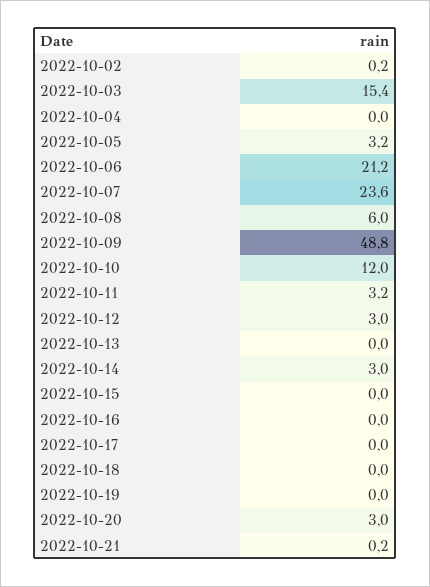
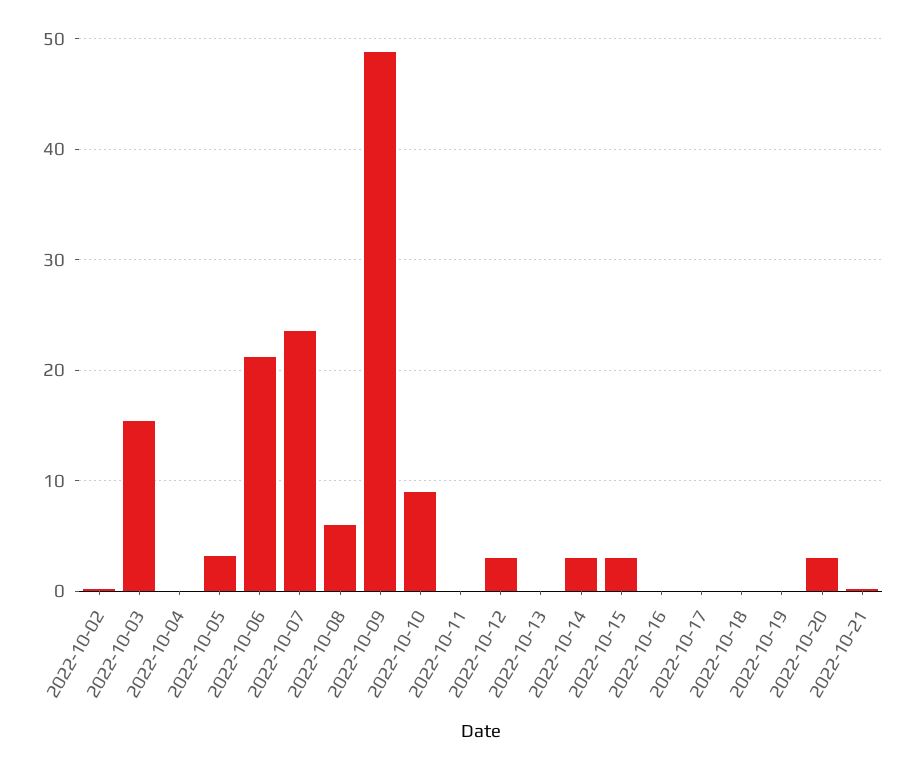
  {
    "2022-10-02": 0.2,
    "2022-10-03": 15.4,
    "2022-10-04": 0,
    "2022-10-05": 3.2,
    "2022-10-06": 21.2,
    "2022-10-07": 23.6,
    "2022-10-08": 6,
    "2022-10-09": 48.8,
-   "2022-10-10": 12,
+   "2022-10-10": 9,
-   "2022-10-11": 3.2,
+   "2022-10-11": 0,
    "2022-10-12": 3,
    "2022-10-13": 0,
    "2022-10-14": 3,
-   "2022-10-15": 0,
+   "2022-10-15": 3,
    "2022-10-16": 0,
    "2022-10-17": 0,
    "2022-10-18": 0,
    "2022-10-19": 0,
    "2022-10-20": 3,
    "2022-10-21": 0.2
  }

